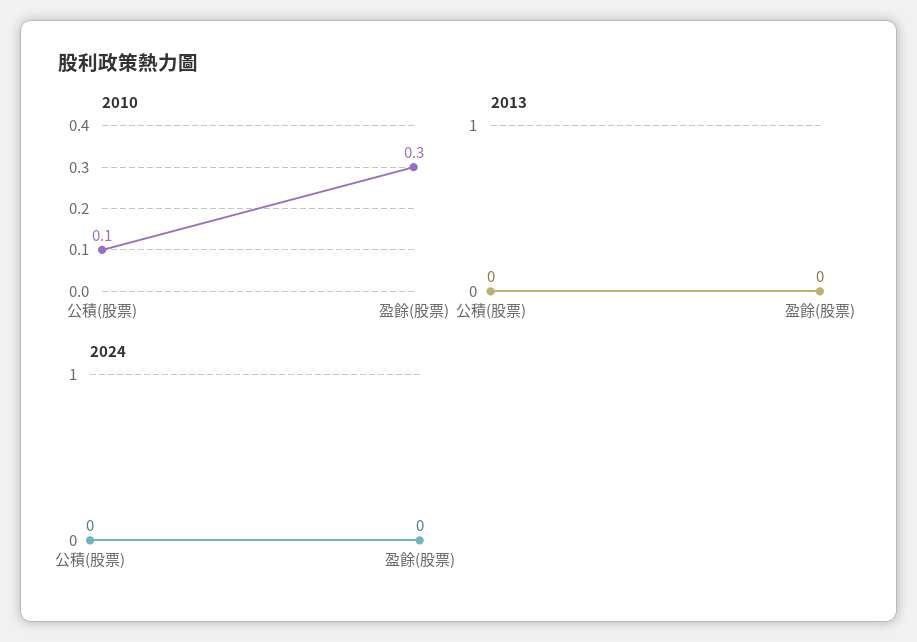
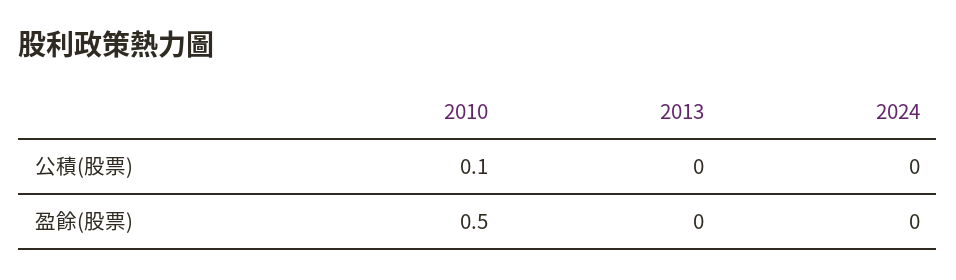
  {
    "2010": {
      "公積(股票)": 0.1,
-     "盈餘(股票)": 0.3
+     "盈餘(股票)": 0.5
    },
    "2013": {
      "公積(股票)": 0,
      "盈餘(股票)": 0
    },
    "2024": {
      "公積(股票)": 0,
      "盈餘(股票)": 0
    }
  }

